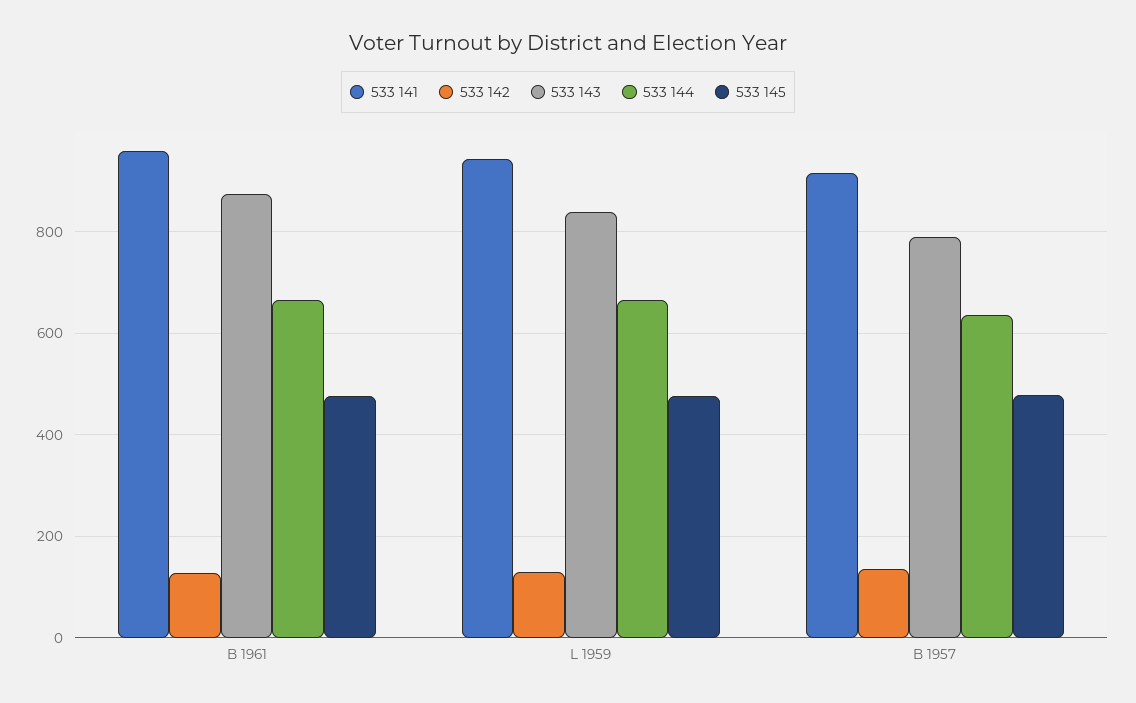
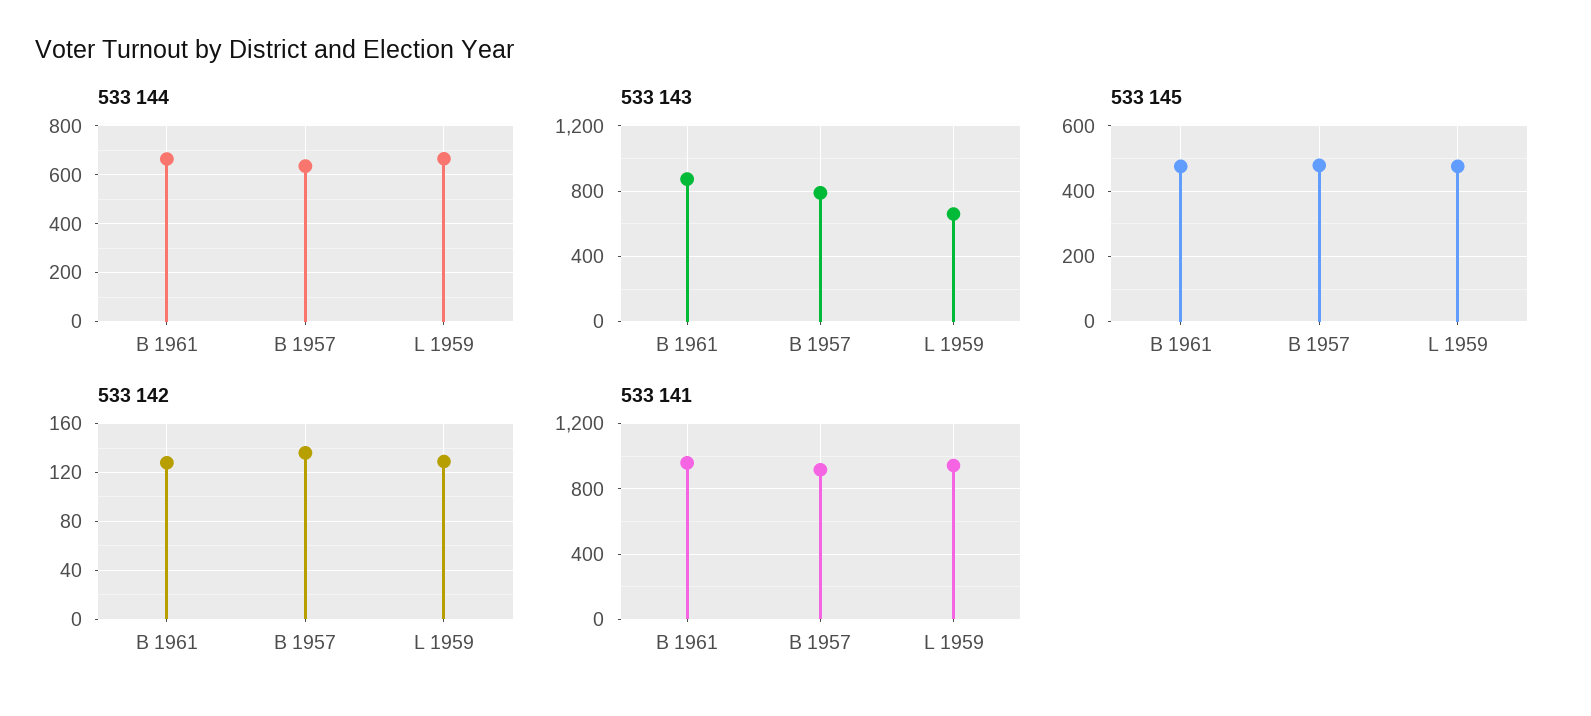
  {
    "533 141": {
      "B 1961": 960,
      "L 1959": 940,
      "B 1957": 920
    },
    "533 142": {
      "B 1961": 130,
      "L 1959": 130,
      "B 1957": 135
    },
    "533 143": {
      "B 1961": 880,
-     "L 1959": 840,
+     "L 1959": 650,
      "B 1957": 800
    },
    "533 144": {
      "B 1961": 660,
      "L 1959": 660,
      "B 1957": 640
    },
    "533 145": {
      "B 1961": 480,
      "L 1959": 480,
      "B 1957": 480
    }
  }

